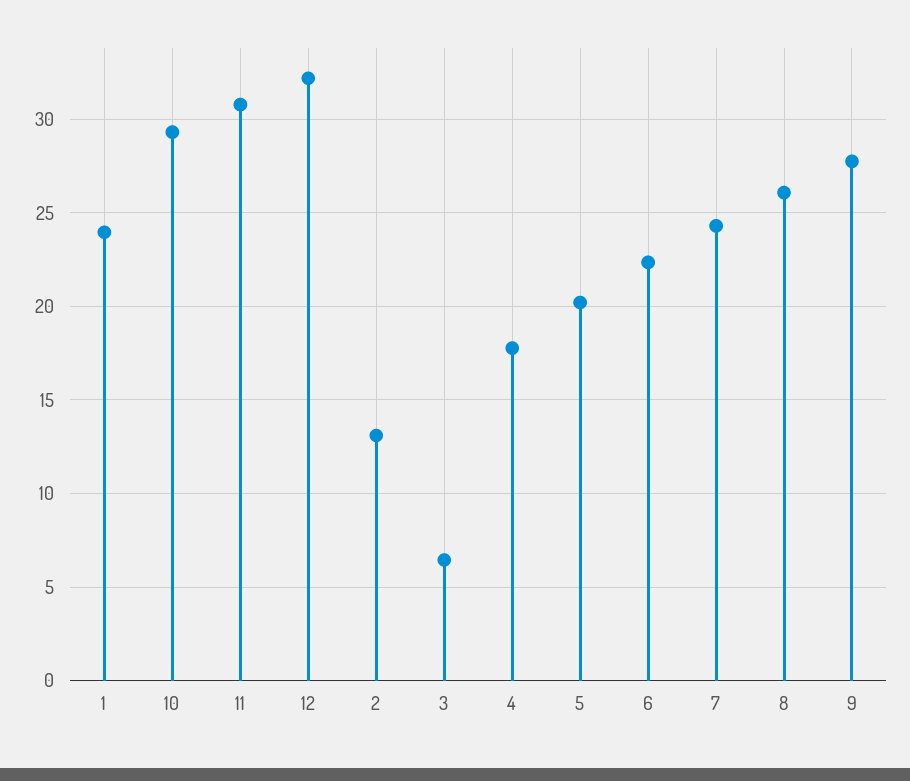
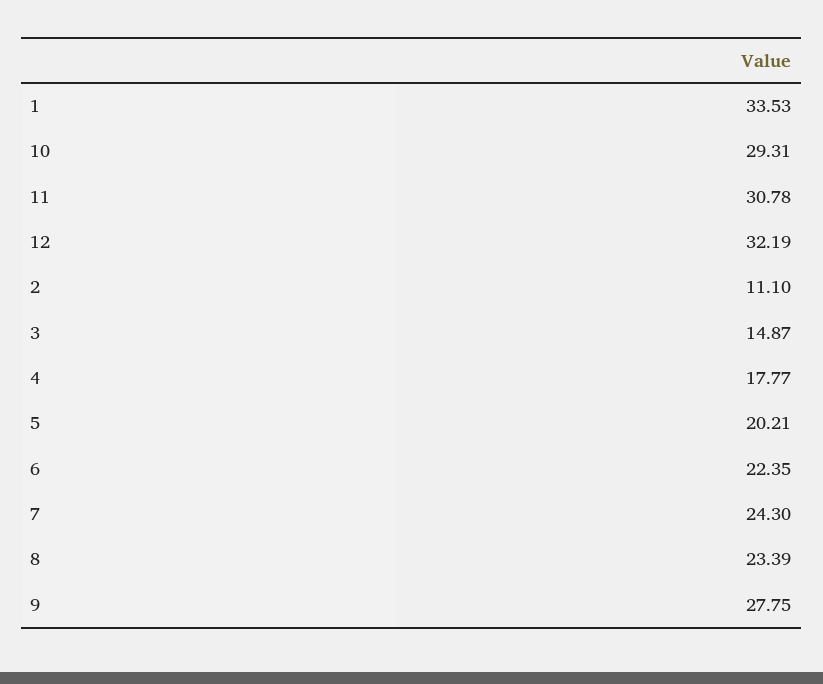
  {
-   "1": 24,
+   "1": 33.53,
    "10": 29.31,
    "11": 30.78,
    "12": 32.19,
-   "2": 13,
+   "2": 11.1,
-   "3": 6.5,
+   "3": 14.87,
    "4": 17.77,
    "5": 20.21,
    "6": 22.35,
    "7": 24.3,
-   "8": 26,
+   "8": 23.39,
    "9": 27.75
  }

